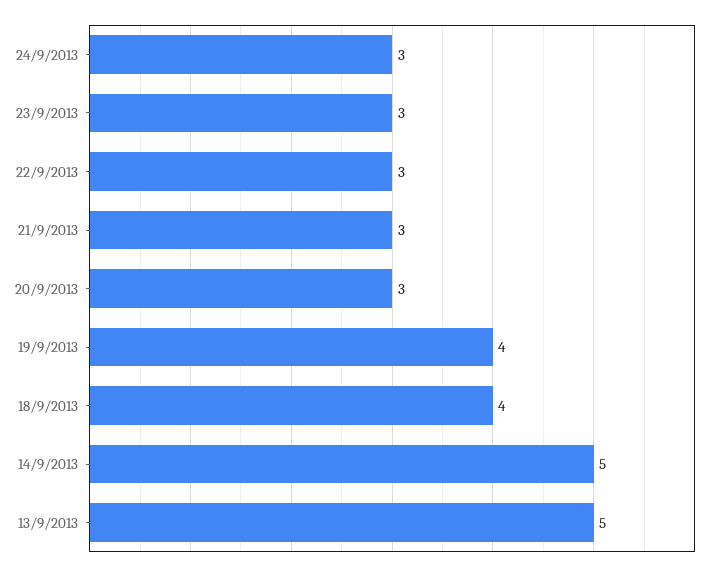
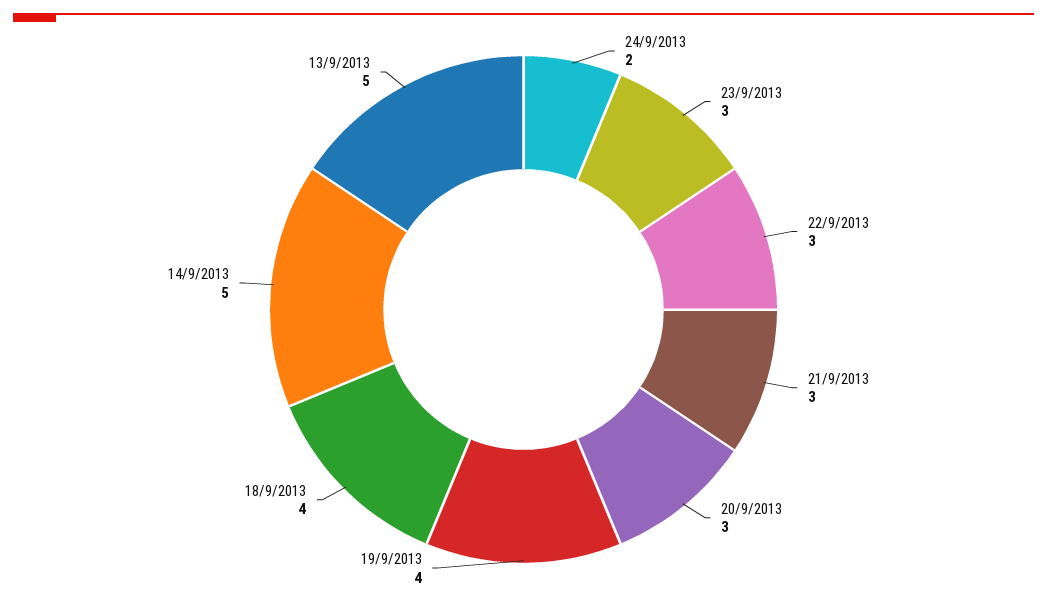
  {
-   "24/9/2013": 3,
+   "24/9/2013": 2,
    "23/9/2013": 3,
    "22/9/2013": 3,
    "21/9/2013": 3,
    "20/9/2013": 3,
    "19/9/2013": 4,
    "18/9/2013": 4,
    "14/9/2013": 5,
    "13/9/2013": 5
  }

